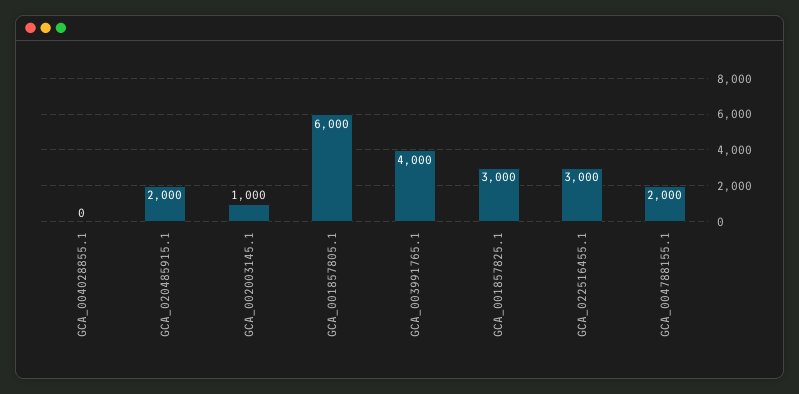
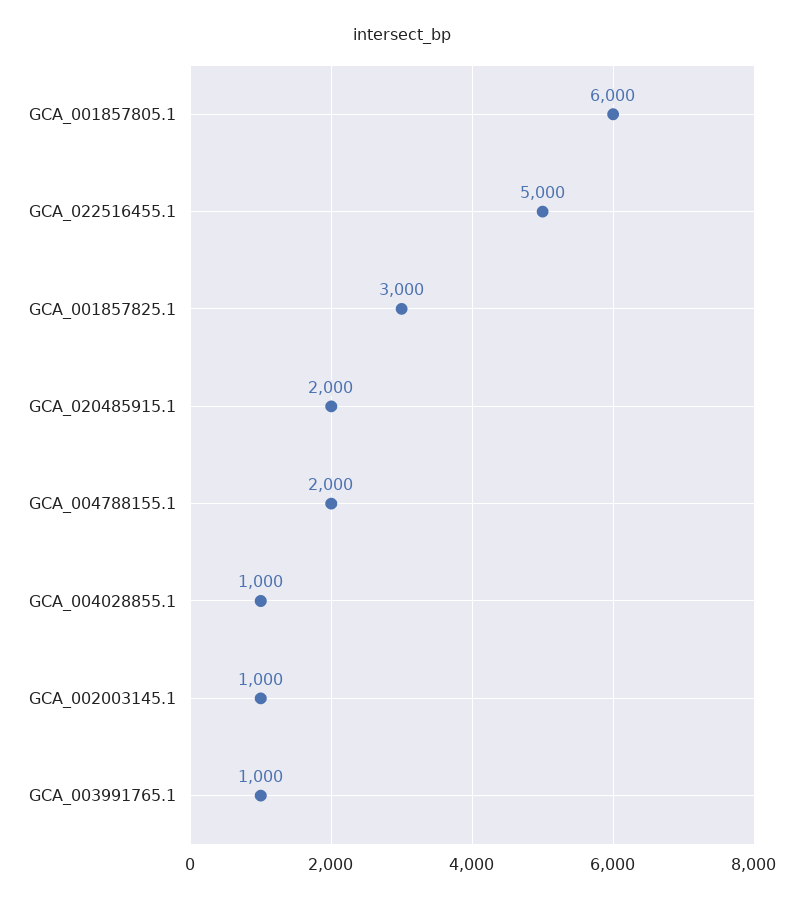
  {
-   "GCA_004028855.1": 0,
+   "GCA_004028855.1": 1000,
    "GCA_020485915.1": 2000,
    "GCA_002003145.1": 1000,
    "GCA_001857805.1": 6000,
-   "GCA_003991765.1": 4000,
+   "GCA_003991765.1": 1000,
    "GCA_001857825.1": 3000,
-   "GCA_022516455.1": 3000,
+   "GCA_022516455.1": 5000,
    "GCA_004788155.1": 2000
  }

